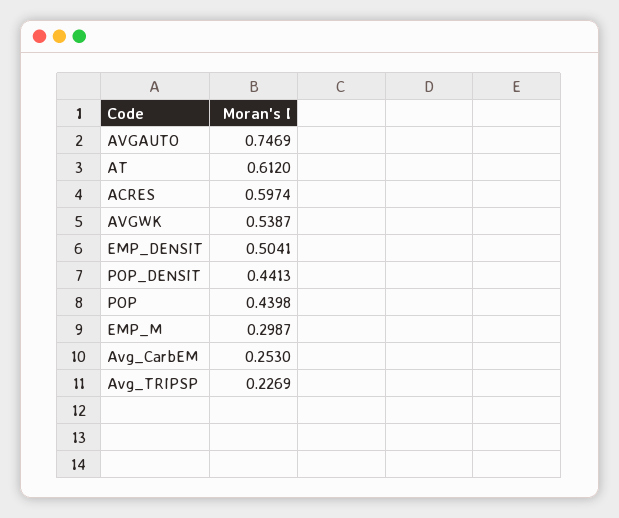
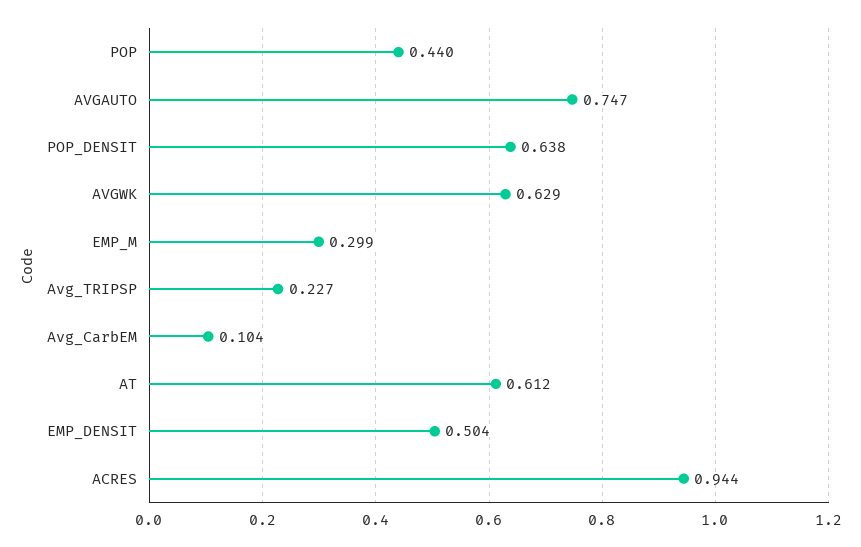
  {
    "AVGAUTO": 0.7469,
    "AT": 0.612,
-   "ACRES": 0.5974,
+   "ACRES": 0.944,
-   "AVGWK": 0.5387,
+   "AVGWK": 0.629,
    "EMP_DENSIT": 0.5041,
-   "POP_DENSIT": 0.4413,
+   "POP_DENSIT": 0.638,
    "POP": 0.4398,
    "EMP_M": 0.2987,
-   "Avg_CarbEM": 0.253,
+   "Avg_CarbEM": 0.104,
    "Avg_TRIPSP": 0.2269
  }

